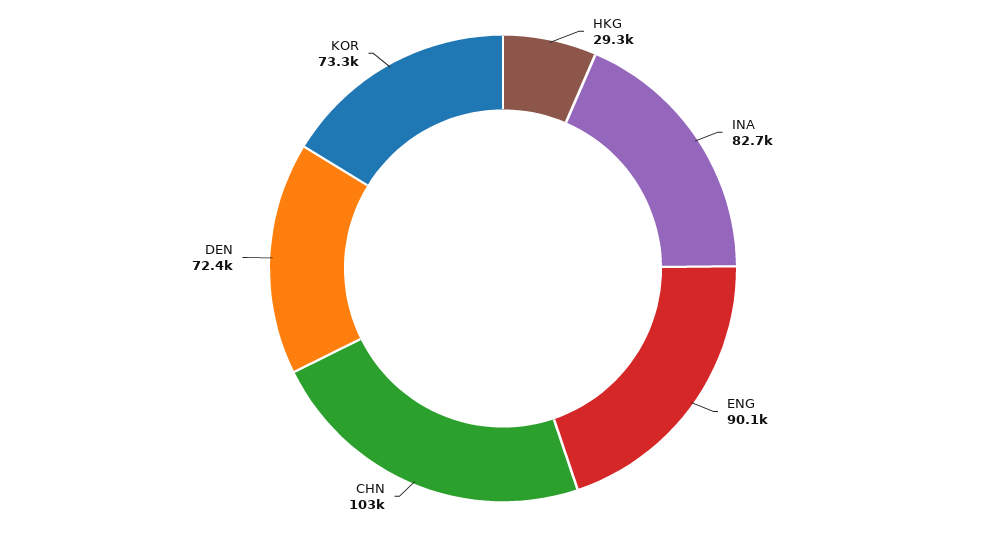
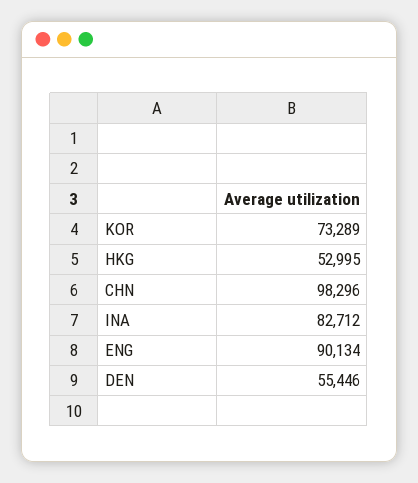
  {
-   "HKG": 29300,
+   "HKG": 52995,
    "INA": 82712,
    "ENG": 90134,
-   "CHN": 103000,
+   "CHN": 98296,
-   "DEN": 72400,
+   "DEN": 55446,
    "KOR": 73289
  }

